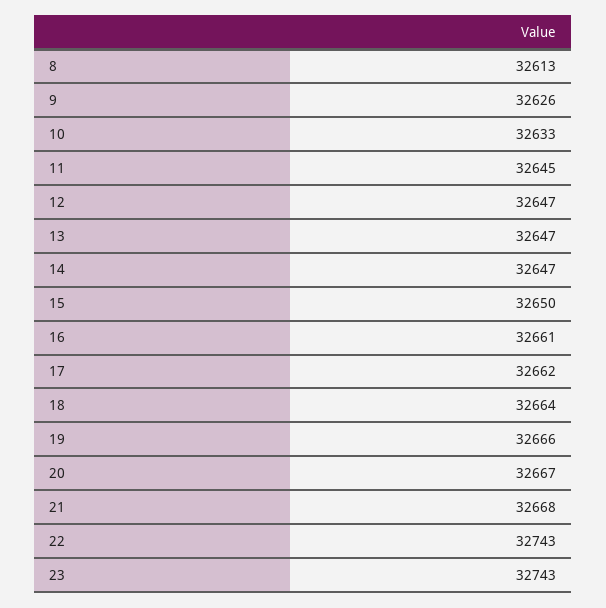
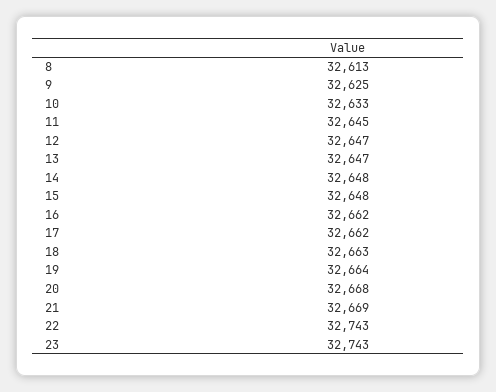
  {
    "8": 32613,
-   "9": 32626,
+   "9": 32625,
    "10": 32633,
    "11": 32645,
    "12": 32647,
    "13": 32647,
-   "14": 32647,
+   "14": 32648,
-   "15": 32650,
+   "15": 32648,
-   "16": 32661,
+   "16": 32662,
    "17": 32662,
-   "18": 32664,
+   "18": 32663,
-   "19": 32666,
+   "19": 32664,
-   "20": 32667,
+   "20": 32668,
-   "21": 32668,
+   "21": 32669,
    "22": 32743,
    "23": 32743
  }

